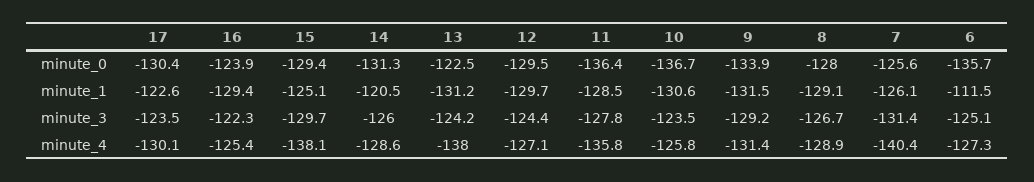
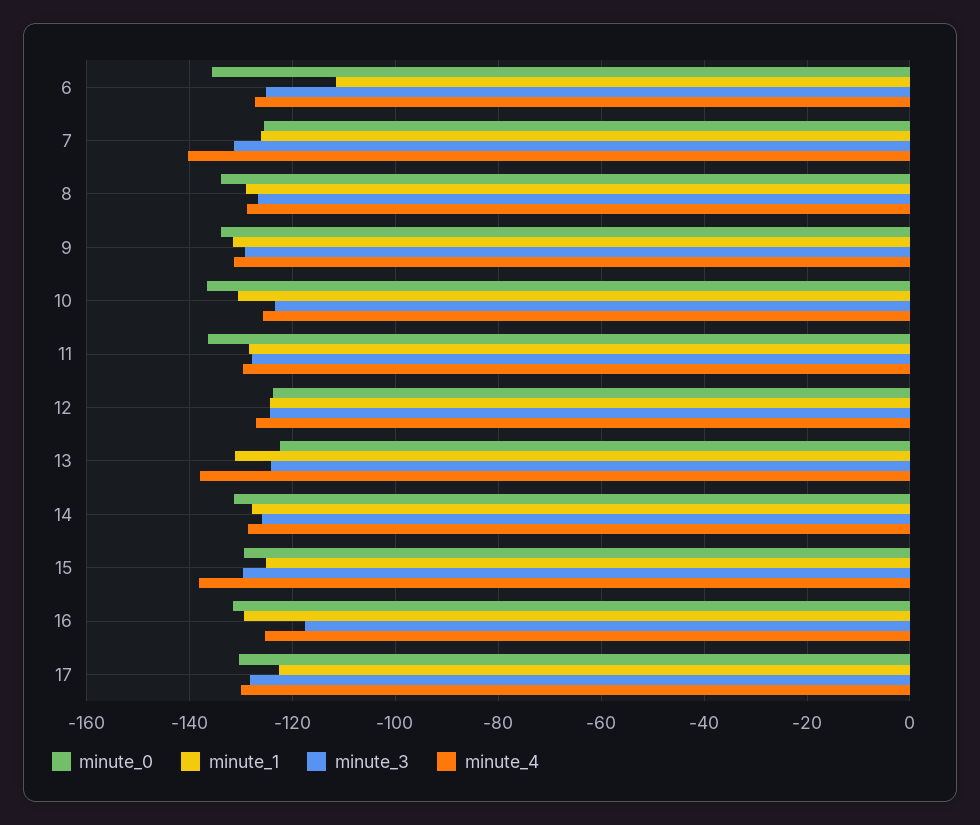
  {
    "minute_0": {
      "17": -130.4,
-     "16": -123.9,
+     "16": -132,
      "15": -129.4,
      "14": -131.3,
      "13": -122.5,
-     "12": -129.5,
+     "12": -124,
      "11": -136.4,
      "10": -136.7,
      "9": -133.9,
-     "8": -128,
+     "8": -134,
      "7": -125.6,
      "6": -135.7
    },
    "minute_1": {
      "17": -122.6,
      "16": -129.4,
      "15": -125.1,
-     "14": -120.5,
+     "14": -128,
      "13": -131.2,
-     "12": -129.7,
+     "12": -124,
      "11": -128.5,
      "10": -130.6,
      "9": -131.5,
      "8": -129.1,
      "7": -126.1,
      "6": -111.5
    },
    "minute_3": {
-     "17": -123.5,
+     "17": -128,
-     "16": -122.3,
+     "16": -118,
      "15": -129.7,
      "14": -126,
      "13": -124.2,
      "12": -124.4,
      "11": -127.8,
      "10": -123.5,
      "9": -129.2,
      "8": -126.7,
      "7": -131.4,
      "6": -125.1
    },
    "minute_4": {
      "17": -130.1,
      "16": -125.4,
      "15": -138.1,
      "14": -128.6,
      "13": -138,
      "12": -127.1,
-     "11": -135.8,
+     "11": -130,
      "10": -125.8,
      "9": -131.4,
      "8": -128.9,
      "7": -140.4,
      "6": -127.3
    }
  }

